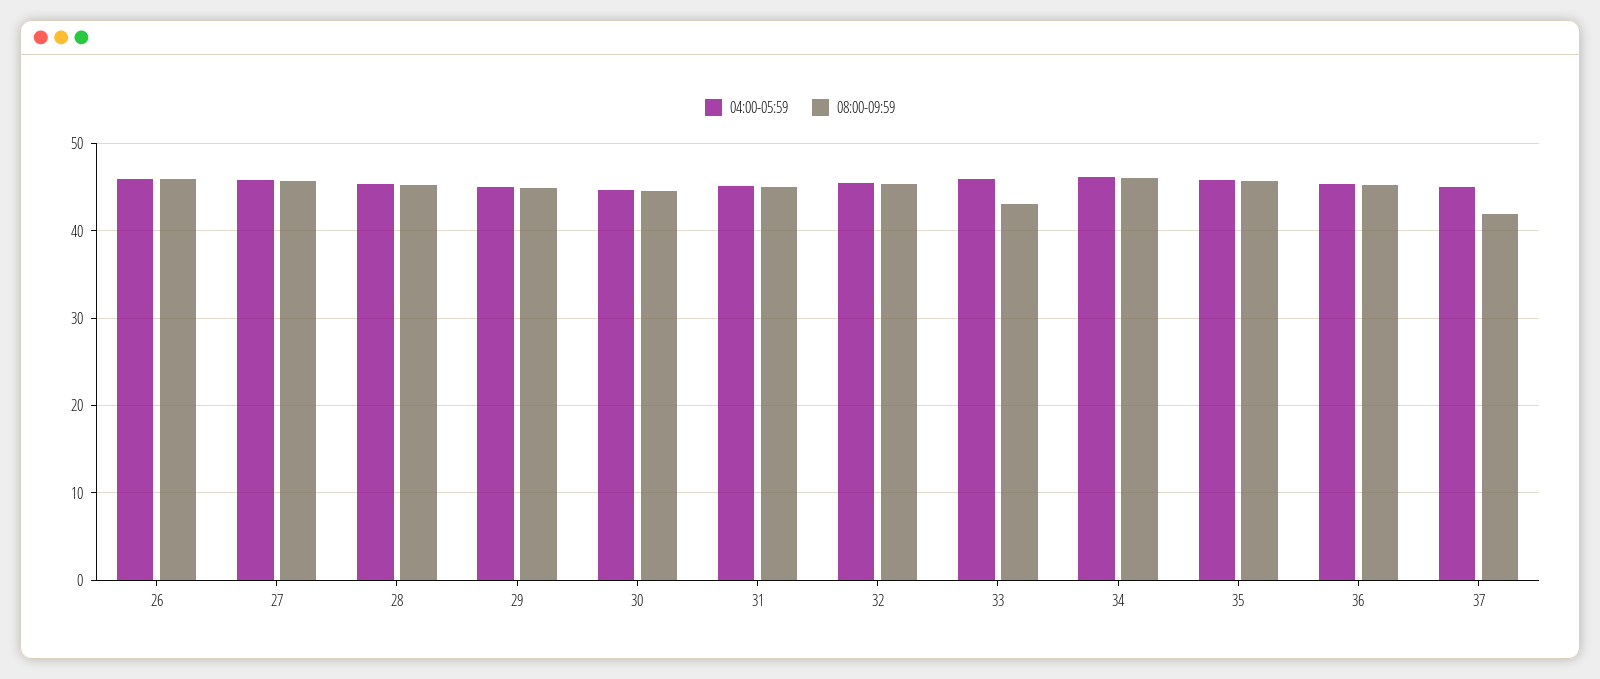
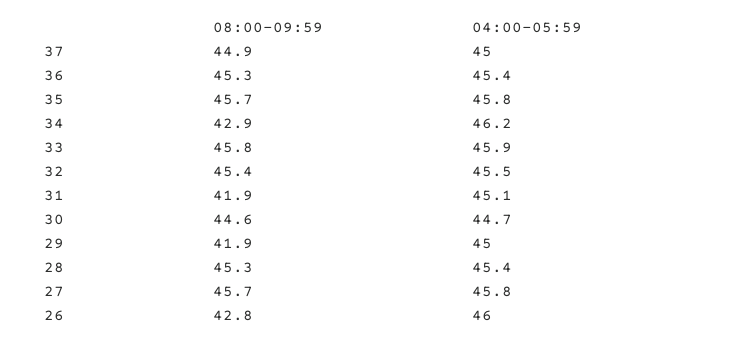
  {
    "04:00-05:59": {
      "26": 46,
      "27": 45.8,
      "28": 45.4,
      "29": 45,
      "30": 44.7,
      "31": 45.1,
      "32": 45.5,
      "33": 45.9,
      "34": 46.2,
      "35": 45.8,
      "36": 45.4,
      "37": 45
    },
    "08:00-09:59": {
-     "26": 46,
+     "26": 42.8,
      "27": 45.7,
      "28": 45.3,
-     "29": 45,
+     "29": 41.9,
      "30": 44.6,
-     "31": 45,
+     "31": 41.9,
      "32": 45.4,
-     "33": 43,
+     "33": 45.8,
-     "34": 46,
+     "34": 42.9,
      "35": 45.7,
      "36": 45.3,
-     "37": 42
+     "37": 44.9
    }
  }

